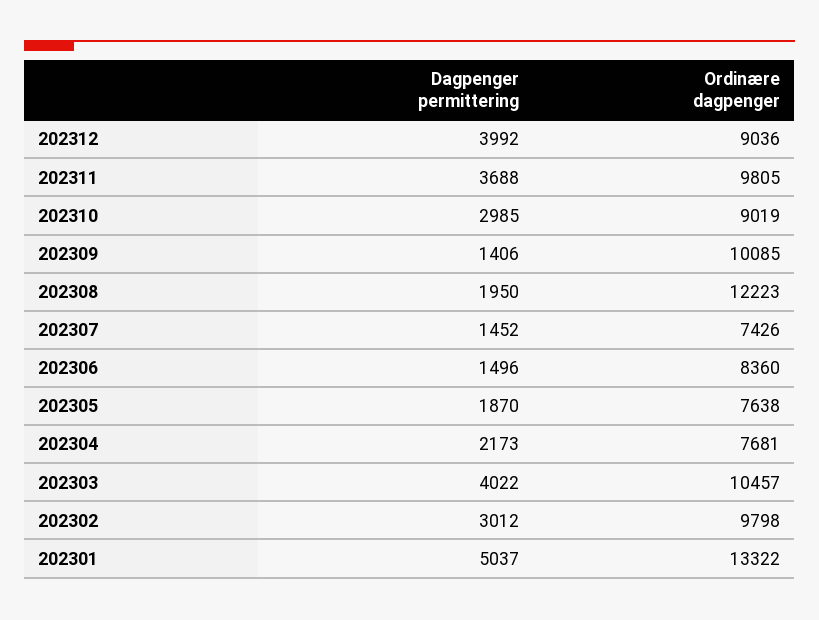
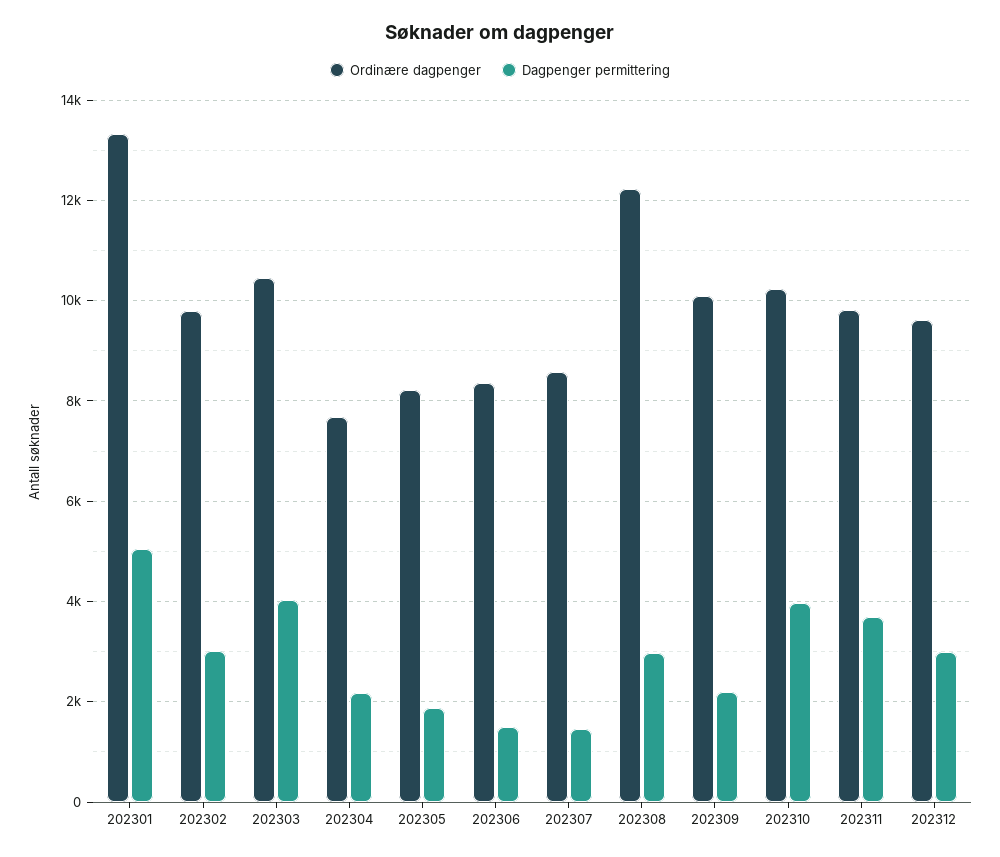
  {
    "Dagpenger permittering": {
-     "202312": 3992,
+     "202312": 3000,
      "202311": 3688,
-     "202310": 2985,
+     "202310": 4000,
-     "202309": 1406,
+     "202309": 2200,
-     "202308": 1950,
+     "202308": 3000,
      "202307": 1452,
      "202306": 1496,
      "202305": 1870,
      "202304": 2173,
      "202303": 4022,
      "202302": 3012,
      "202301": 5037
    },
    "Ordinære dagpenger": {
-     "202312": 9036,
+     "202312": 9600,
      "202311": 9805,
-     "202310": 9019,
+     "202310": 10200,
      "202309": 10085,
      "202308": 12223,
-     "202307": 7426,
+     "202307": 8600,
      "202306": 8360,
-     "202305": 7638,
+     "202305": 8200,
      "202304": 7681,
      "202303": 10457,
      "202302": 9798,
      "202301": 13322
    }
  }

